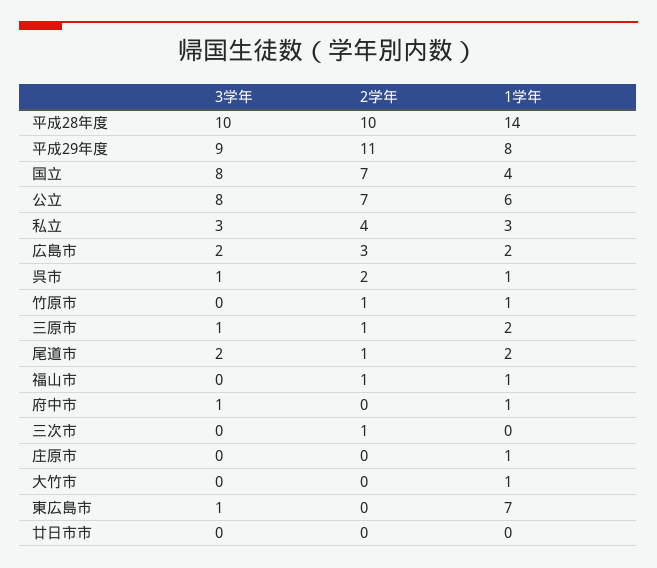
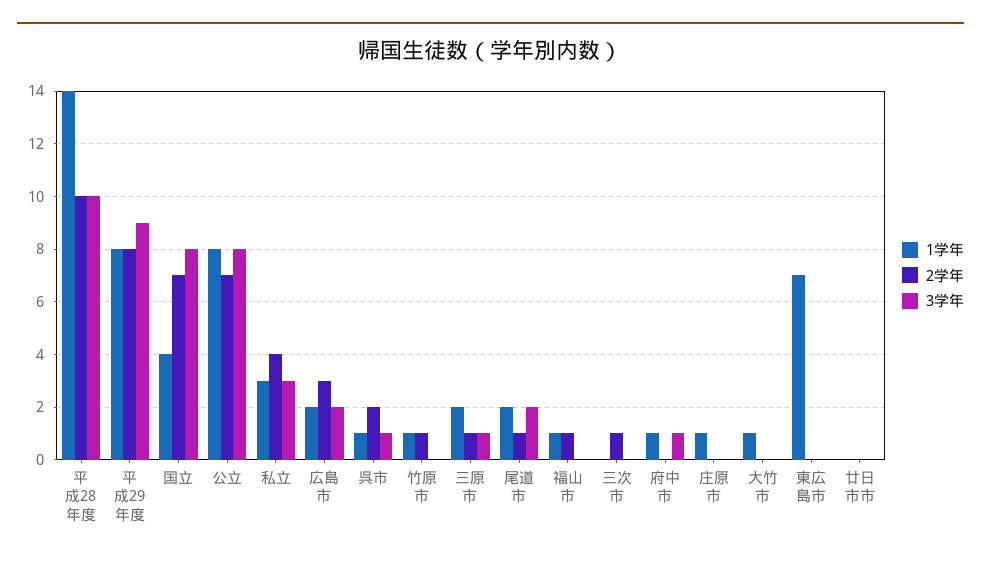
  {
    "3学年": {
      "平成28年度": 10,
      "平成29年度": 9,
      "国立": 8,
      "公立": 8,
      "私立": 3,
      "広島市": 2,
      "呉市": 1,
      "竹原市": 0,
      "三原市": 1,
      "尾道市": 2,
      "福山市": 0,
      "府中市": 1,
      "三次市": 0,
      "庄原市": 0,
      "大竹市": 0,
-     "東広島市": 1,
+     "東広島市": 0,
      "廿日市市": 0
    },
    "2学年": {
      "平成28年度": 10,
-     "平成29年度": 11,
+     "平成29年度": 8,
      "国立": 7,
      "公立": 7,
      "私立": 4,
      "広島市": 3,
      "呉市": 2,
      "竹原市": 1,
      "三原市": 1,
      "尾道市": 1,
      "福山市": 1,
      "府中市": 0,
      "三次市": 1,
      "庄原市": 0,
      "大竹市": 0,
      "東広島市": 0,
      "廿日市市": 0
    },
    "1学年": {
      "平成28年度": 14,
      "平成29年度": 8,
      "国立": 4,
-     "公立": 6,
+     "公立": 8,
      "私立": 3,
      "広島市": 2,
      "呉市": 1,
      "竹原市": 1,
      "三原市": 2,
      "尾道市": 2,
      "福山市": 1,
      "府中市": 1,
      "三次市": 0,
      "庄原市": 1,
      "大竹市": 1,
      "東広島市": 7,
      "廿日市市": 0
    }
  }

